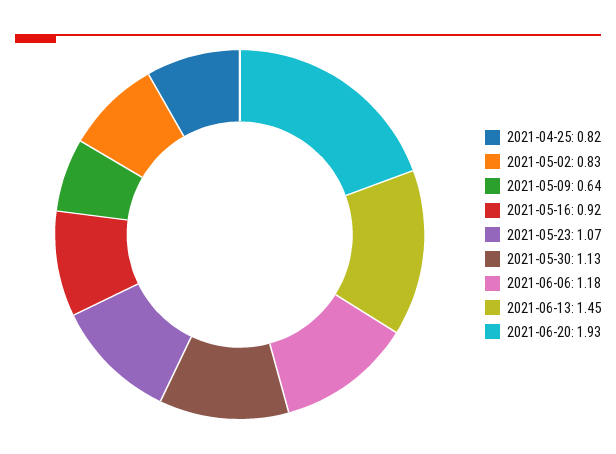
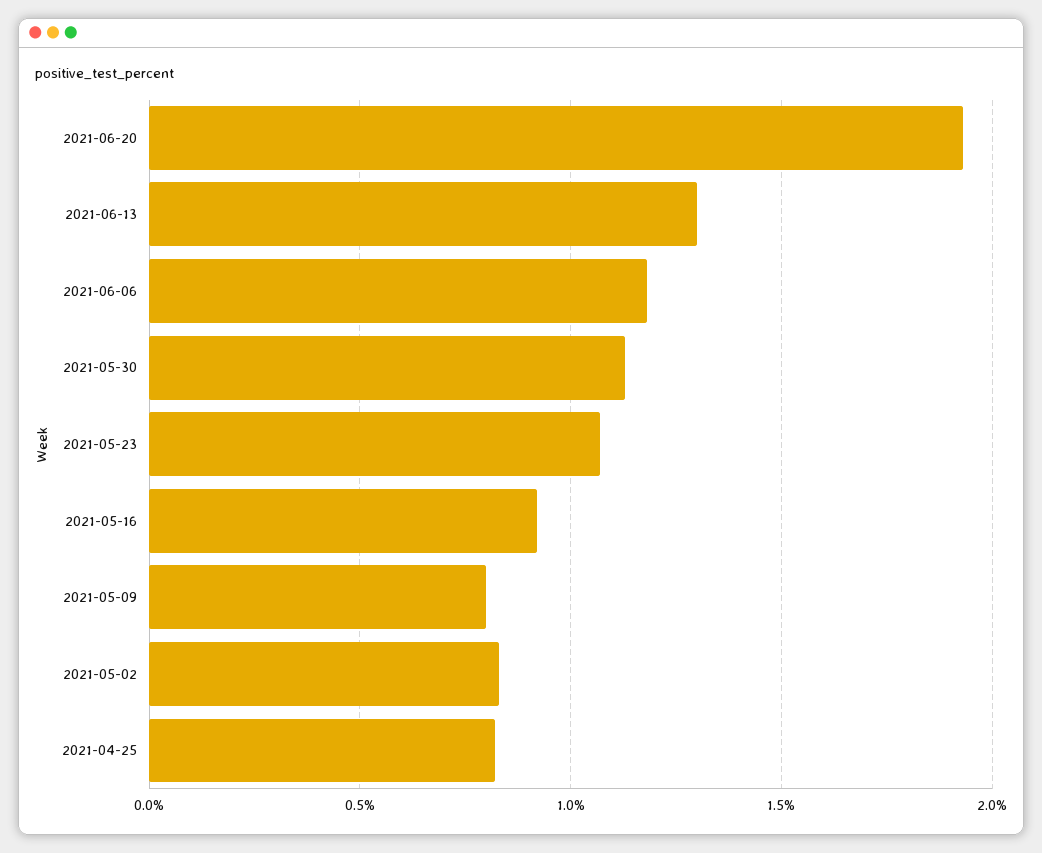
  {
    "2021-04-25": 0.82,
    "2021-05-02": 0.83,
-   "2021-05-09": 0.64,
+   "2021-05-09": 0.8,
    "2021-05-16": 0.92,
    "2021-05-23": 1.07,
    "2021-05-30": 1.13,
    "2021-06-06": 1.18,
-   "2021-06-13": 1.45,
+   "2021-06-13": 1.3,
    "2021-06-20": 1.93
  }

